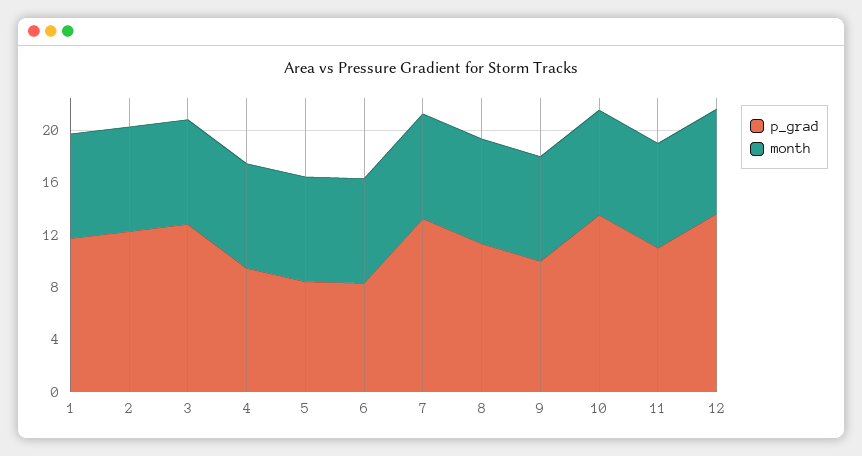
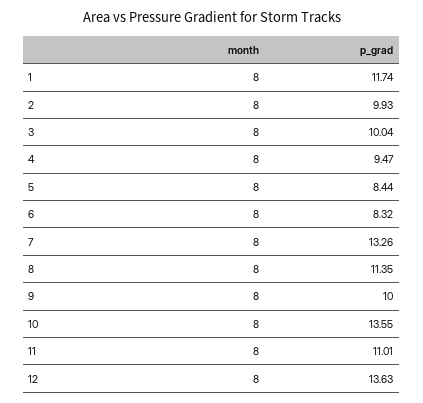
  {
    "p_grad": {
      "1": 11.74,
-     "2": 12,
+     "2": 9.93,
-     "3": 13,
+     "3": 10.04,
      "4": 9.47,
      "5": 8.44,
      "6": 8.32,
      "7": 13.26,
      "8": 11.35,
      "9": 10,
      "10": 13.55,
      "11": 11.01,
      "12": 13.63
    },
    "month": {
      "1": 8,
      "2": 8,
      "3": 8,
      "4": 8,
      "5": 8,
      "6": 8,
      "7": 8,
      "8": 8,
      "9": 8,
      "10": 8,
      "11": 8,
      "12": 8
    }
  }

